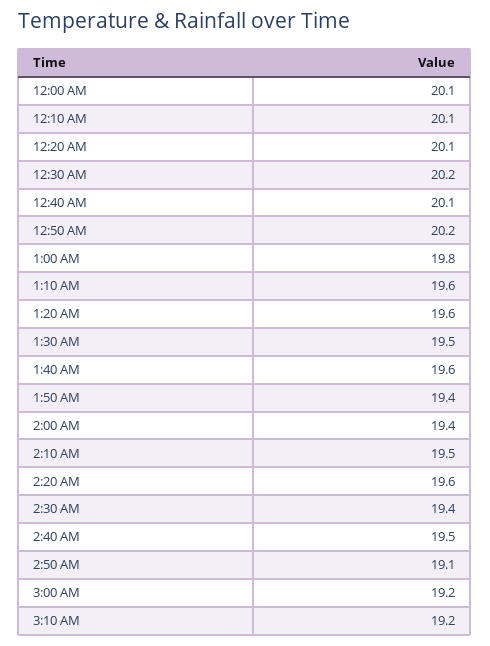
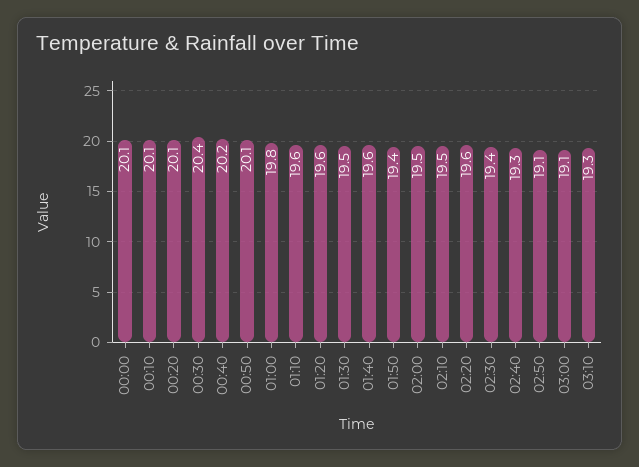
  {
    "12:00 AM": 20.1,
    "12:10 AM": 20.1,
    "12:20 AM": 20.1,
-   "12:30 AM": 20.2,
+   "12:30 AM": 20.4,
-   "12:40 AM": 20.1,
+   "12:40 AM": 20.2,
-   "12:50 AM": 20.2,
+   "12:50 AM": 20.1,
    "1:00 AM": 19.8,
    "1:10 AM": 19.6,
    "1:20 AM": 19.6,
    "1:30 AM": 19.5,
    "1:40 AM": 19.6,
    "1:50 AM": 19.4,
-   "2:00 AM": 19.4,
+   "2:00 AM": 19.5,
    "2:10 AM": 19.5,
    "2:20 AM": 19.6,
    "2:30 AM": 19.4,
-   "2:40 AM": 19.5,
+   "2:40 AM": 19.3,
    "2:50 AM": 19.1,
-   "3:00 AM": 19.2,
+   "3:00 AM": 19.1,
-   "3:10 AM": 19.2
+   "3:10 AM": 19.3
  }

